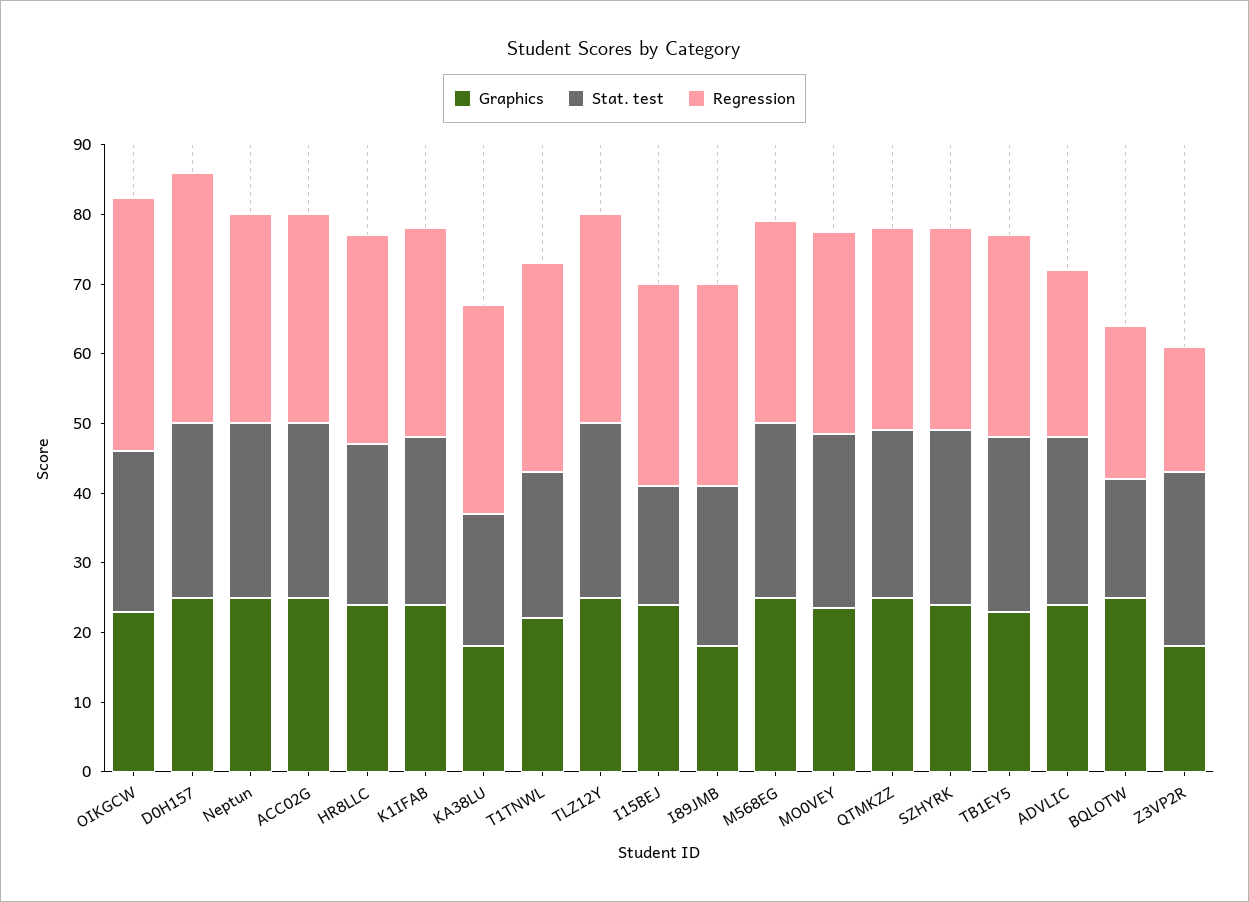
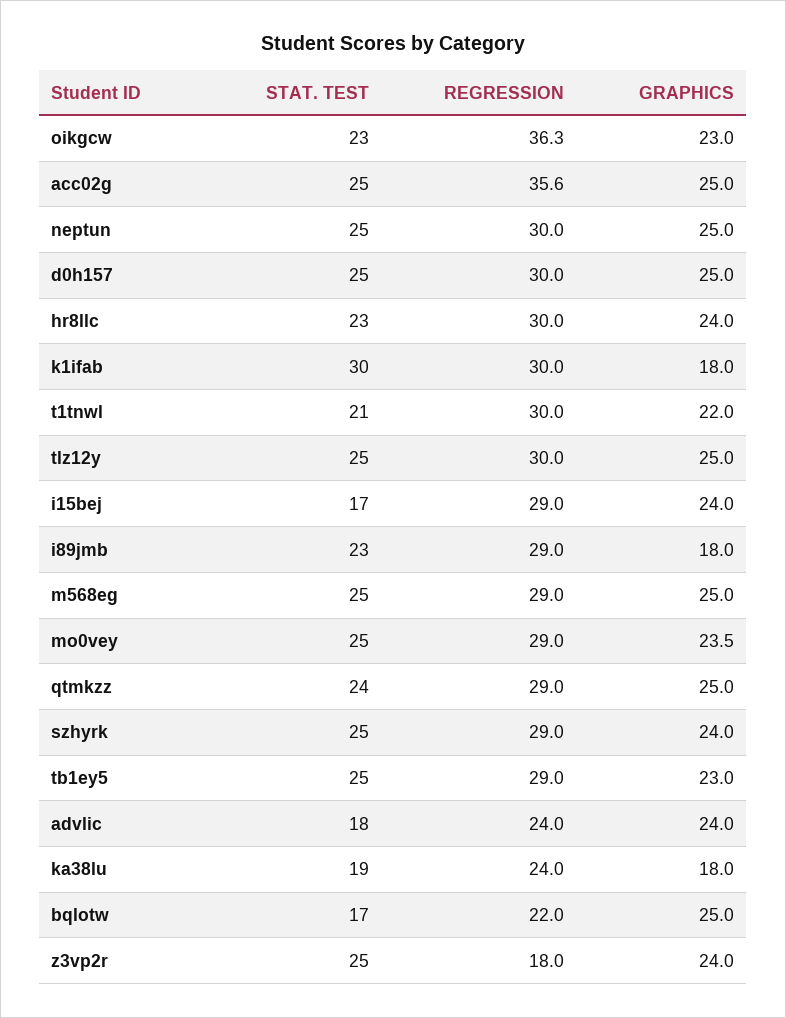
  {
    "Graphics": {
      "OIKGCW": 23,
      "D0H157": 25,
      "Neptun": 25,
      "ACC02G": 25,
      "HR8LLC": 24,
-     "K1IFAB": 24,
+     "K1IFAB": 18,
      "KA38LU": 18,
      "T1TNWL": 22,
      "TLZ12Y": 25,
      "I15BEJ": 24,
      "I89JMB": 18,
      "M568EG": 25,
      "MO0VEY": 23.5,
      "QTMKZZ": 25,
      "SZHYRK": 24,
      "TB1EY5": 23,
      "ADVLIC": 24,
      "BQLOTW": 25,
-     "Z3VP2R": 18
+     "Z3VP2R": 24
    },
    "Stat. test": {
      "OIKGCW": 23,
      "D0H157": 25,
      "Neptun": 25,
      "ACC02G": 25,
      "HR8LLC": 23,
-     "K1IFAB": 24,
+     "K1IFAB": 30,
      "KA38LU": 19,
      "T1TNWL": 21,
      "TLZ12Y": 25,
      "I15BEJ": 17,
      "I89JMB": 23,
      "M568EG": 25,
      "MO0VEY": 25,
      "QTMKZZ": 24,
      "SZHYRK": 25,
      "TB1EY5": 25,
-     "ADVLIC": 24,
+     "ADVLIC": 18,
      "BQLOTW": 17,
      "Z3VP2R": 25
    },
    "Regression": {
      "OIKGCW": 36.3,
-     "D0H157": 36,
+     "D0H157": 30,
      "Neptun": 30,
-     "ACC02G": 30,
+     "ACC02G": 35.6,
      "HR8LLC": 30,
      "K1IFAB": 30,
-     "KA38LU": 30,
+     "KA38LU": 24,
      "T1TNWL": 30,
      "TLZ12Y": 30,
      "I15BEJ": 29,
      "I89JMB": 29,
      "M568EG": 29,
      "MO0VEY": 29,
      "QTMKZZ": 29,
      "SZHYRK": 29,
      "TB1EY5": 29,
      "ADVLIC": 24,
      "BQLOTW": 22,
      "Z3VP2R": 18
    }
  }

